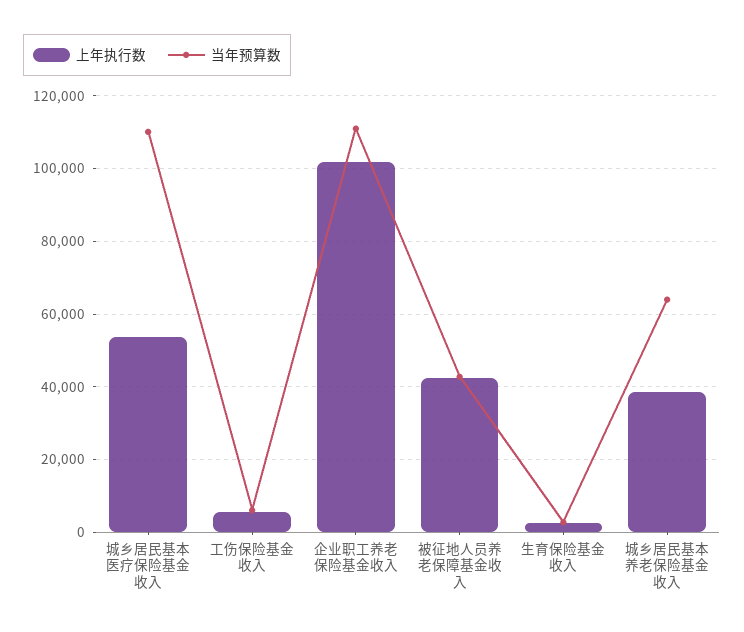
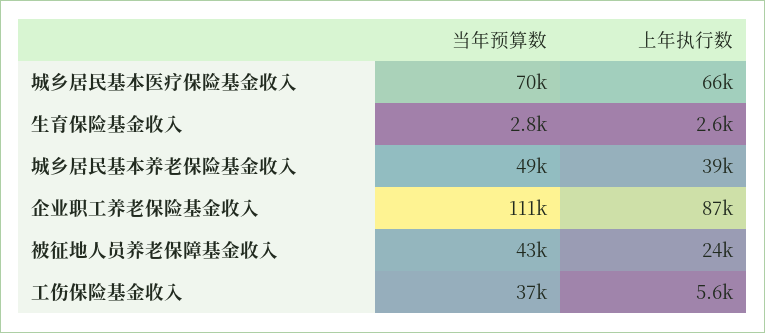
  {
    "上年执行数": {
-     "城乡居民基本医疗保险基金收入": 54000,
+     "城乡居民基本医疗保险基金收入": 66000,
      "工伤保险基金收入": 5600,
-     "企业职工养老保险基金收入": 102000,
+     "企业职工养老保险基金收入": 87000,
-     "被征地人员养老保障基金收入": 42000,
+     "被征地人员养老保障基金收入": 24000,
      "生育保险基金收入": 2600,
      "城乡居民基本养老保险基金收入": 39000
    },
    "当年预算数": {
-     "城乡居民基本医疗保险基金收入": 110000,
+     "城乡居民基本医疗保险基金收入": 70000,
-     "工伤保险基金收入": 6000,
+     "工伤保险基金收入": 37000,
      "企业职工养老保险基金收入": 111000,
      "被征地人员养老保障基金收入": 43000,
      "生育保险基金收入": 2800,
-     "城乡居民基本养老保险基金收入": 64000
+     "城乡居民基本养老保险基金收入": 49000
    }
  }

